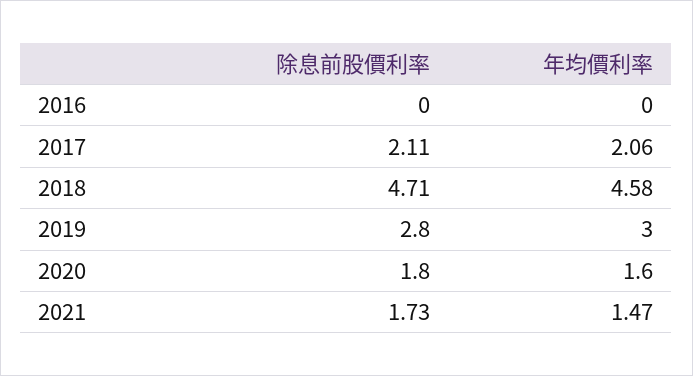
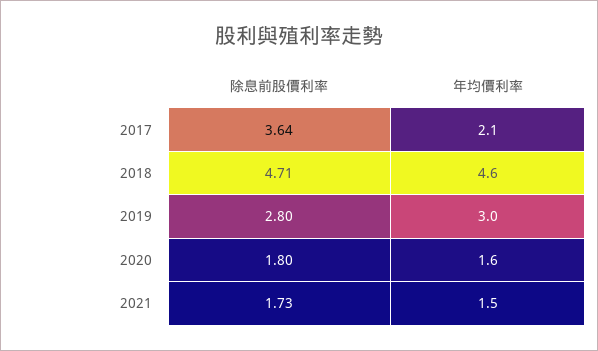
  {
    "除息前股價利率": {
-     "2016": 0,
-     "2017": 2.11,
+     "2017": 3.64,
      "2018": 4.71,
      "2019": 2.8,
      "2020": 1.8,
      "2021": 1.73
    },
    "年均價利率": {
-     "2016": 0,
      "2017": 2.06,
      "2018": 4.58,
      "2019": 3,
      "2020": 1.6,
      "2021": 1.47
    }
  }

